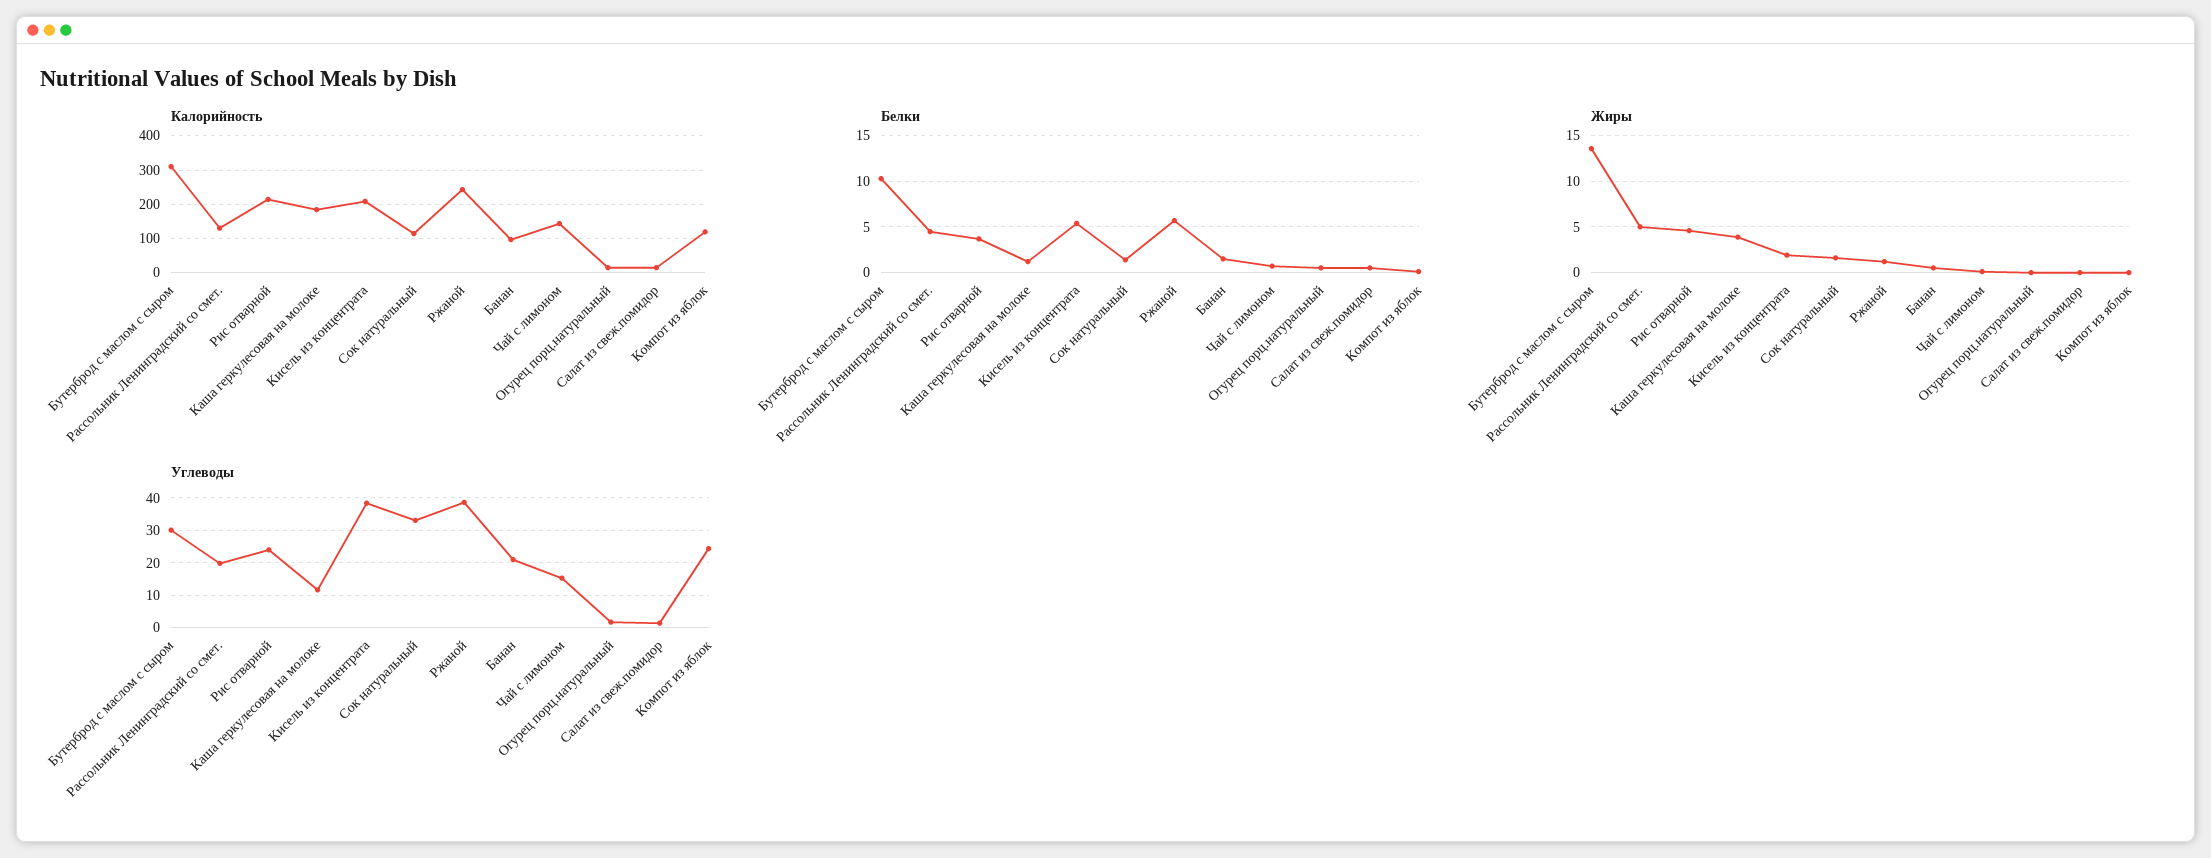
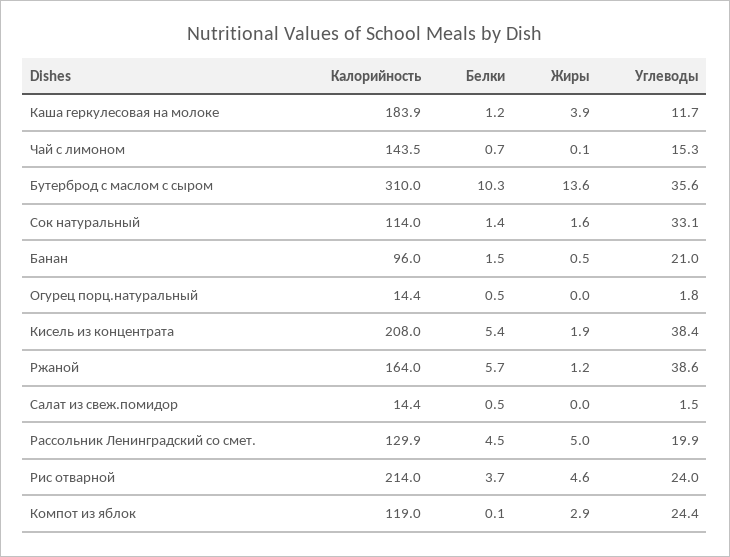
  {
    "Калорийность": {
      "Бутерброд с маслом с сыром": 310,
      "Рассольник Ленинградский со смет.": 129.9,
      "Рис отварной": 214,
      "Каша геркулесовая на молоке": 183.9,
      "Кисель из концентрата": 208,
      "Сок натуральный": 114,
-     "Ржаной": 240,
+     "Ржаной": 164,
      "Банан": 96,
      "Чай с лимоном": 143.5,
      "Огурец порц.натуральный": 14.4,
      "Салат из свеж.помидор": 14.4,
      "Компот из яблок": 119
    },
    "Белки": {
      "Бутерброд с маслом с сыром": 10.3,
      "Рассольник Ленинградский со смет.": 4.5,
      "Рис отварной": 3.7,
      "Каша геркулесовая на молоке": 1.2,
      "Кисель из концентрата": 5.4,
      "Сок натуральный": 1.4,
      "Ржаной": 5.7,
      "Банан": 1.5,
      "Чай с лимоном": 0.7,
      "Огурец порц.натуральный": 0.5,
      "Салат из свеж.помидор": 0.5,
      "Компот из яблок": 0.1
    },
    "Жиры": {
      "Бутерброд с маслом с сыром": 13.6,
      "Рассольник Ленинградский со смет.": 5,
      "Рис отварной": 4.6,
      "Каша геркулесовая на молоке": 3.9,
      "Кисель из концентрата": 1.9,
      "Сок натуральный": 1.6,
      "Ржаной": 1.2,
      "Банан": 0.5,
      "Чай с лимоном": 0.1,
      "Огурец порц.натуральный": 0,
      "Салат из свеж.помидор": 0,
-     "Компот из яблок": 0
+     "Компот из яблок": 2.9
    },
    "Углеводы": {
-     "Бутерброд с маслом с сыром": 30,
+     "Бутерброд с маслом с сыром": 35.6,
      "Рассольник Ленинградский со смет.": 19.9,
      "Рис отварной": 24,
      "Каша геркулесовая на молоке": 11.7,
      "Кисель из концентрата": 38.4,
      "Сок натуральный": 33.1,
      "Ржаной": 38.6,
      "Банан": 21,
      "Чай с лимоном": 15.3,
      "Огурец порц.натуральный": 1.8,
      "Салат из свеж.помидор": 1.5,
      "Компот из яблок": 24.4
    }
  }

